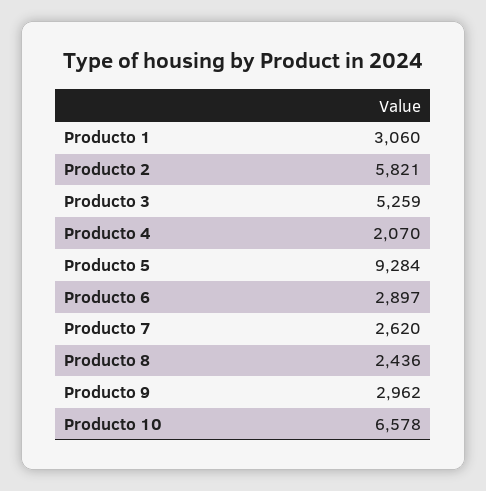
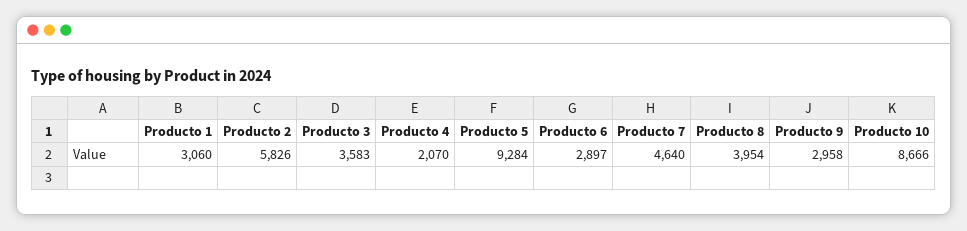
  {
    "Producto 1": 3060,
-   "Producto 2": 5821,
+   "Producto 2": 5826,
-   "Producto 3": 5259,
+   "Producto 3": 3583,
    "Producto 4": 2070,
    "Producto 5": 9284,
    "Producto 6": 2897,
-   "Producto 7": 2620,
+   "Producto 7": 4640,
-   "Producto 8": 2436,
+   "Producto 8": 3954,
-   "Producto 9": 2962,
+   "Producto 9": 2958,
-   "Producto 10": 6578
+   "Producto 10": 8666
  }

